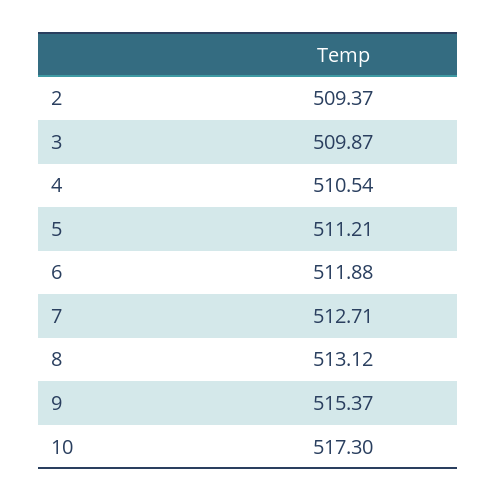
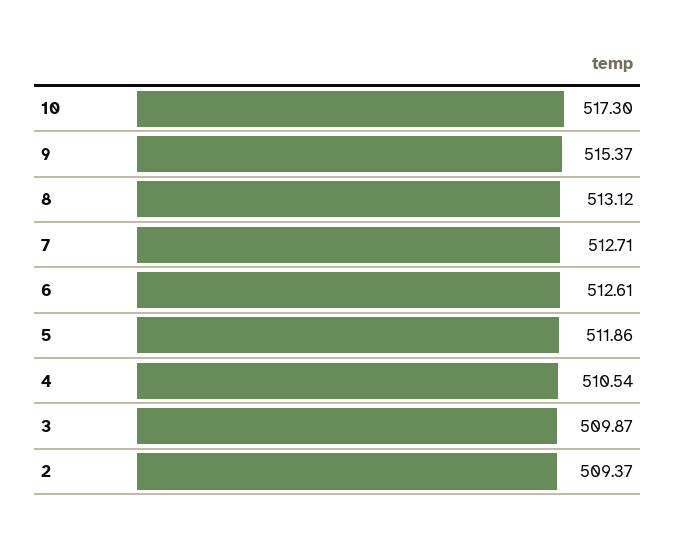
  {
    "2": 509.37,
    "3": 509.87,
    "4": 510.54,
-   "5": 511.21,
+   "5": 511.86,
-   "6": 511.88,
+   "6": 512.61,
    "7": 512.71,
    "8": 513.12,
    "9": 515.37,
    "10": 517.3
  }

